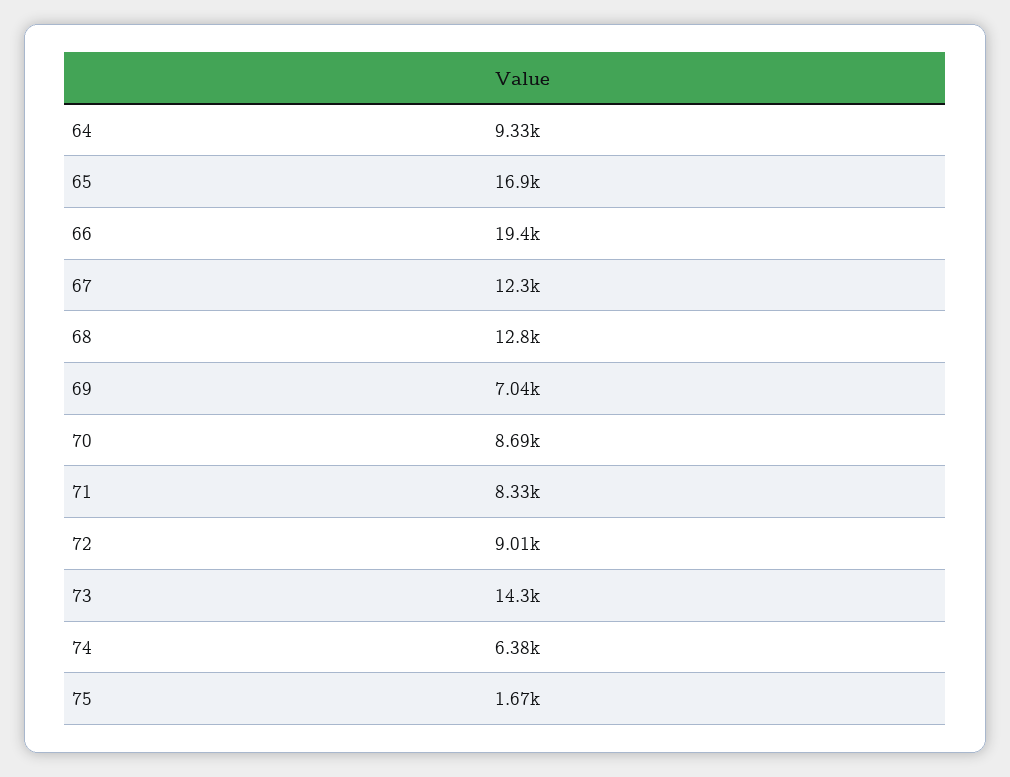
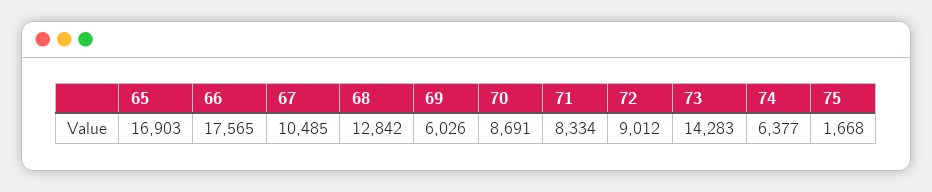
  {
-   "64": 9330,
    "65": 16903,
-   "66": 19400,
+   "66": 17565,
-   "67": 12300,
+   "67": 10485,
    "68": 12842,
-   "69": 7040,
+   "69": 6026,
    "70": 8691,
    "71": 8334,
    "72": 9012,
    "73": 14283,
    "74": 6377,
    "75": 1668
  }

